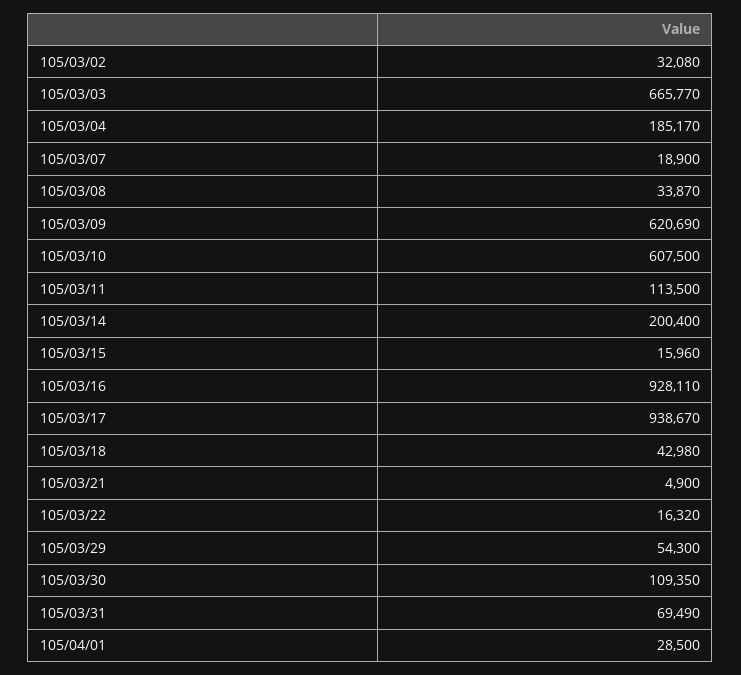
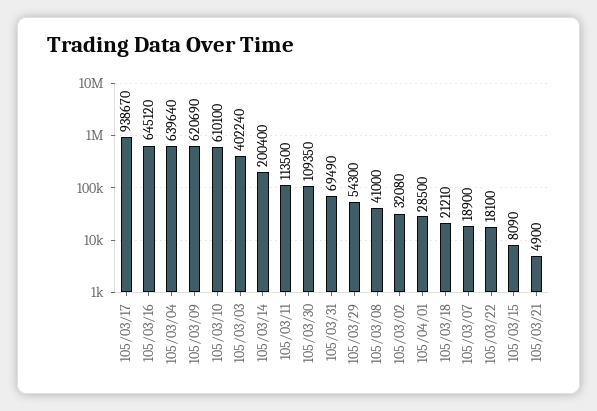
  {
    "105/03/02": 32080,
-   "105/03/03": 665770,
+   "105/03/03": 402240,
-   "105/03/04": 185170,
+   "105/03/04": 639640,
    "105/03/07": 18900,
-   "105/03/08": 33870,
+   "105/03/08": 41000,
    "105/03/09": 620690,
-   "105/03/10": 607500,
+   "105/03/10": 610100,
    "105/03/11": 113500,
    "105/03/14": 200400,
-   "105/03/15": 15960,
+   "105/03/15": 8090,
-   "105/03/16": 928110,
+   "105/03/16": 645120,
    "105/03/17": 938670,
-   "105/03/18": 42980,
+   "105/03/18": 21210,
    "105/03/21": 4900,
-   "105/03/22": 16320,
+   "105/03/22": 18100,
    "105/03/29": 54300,
    "105/03/30": 109350,
    "105/03/31": 69490,
    "105/04/01": 28500
  }

